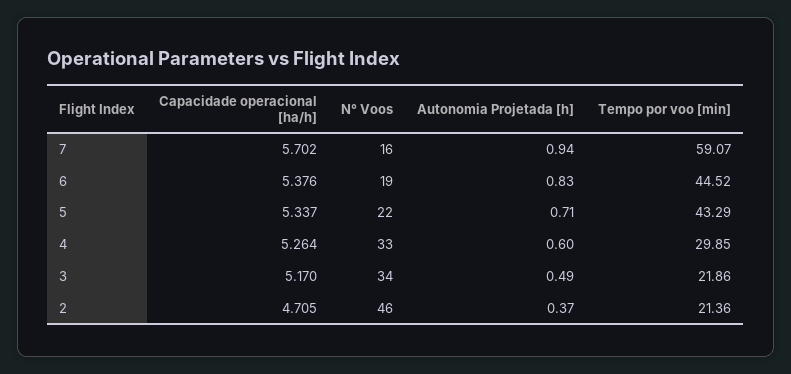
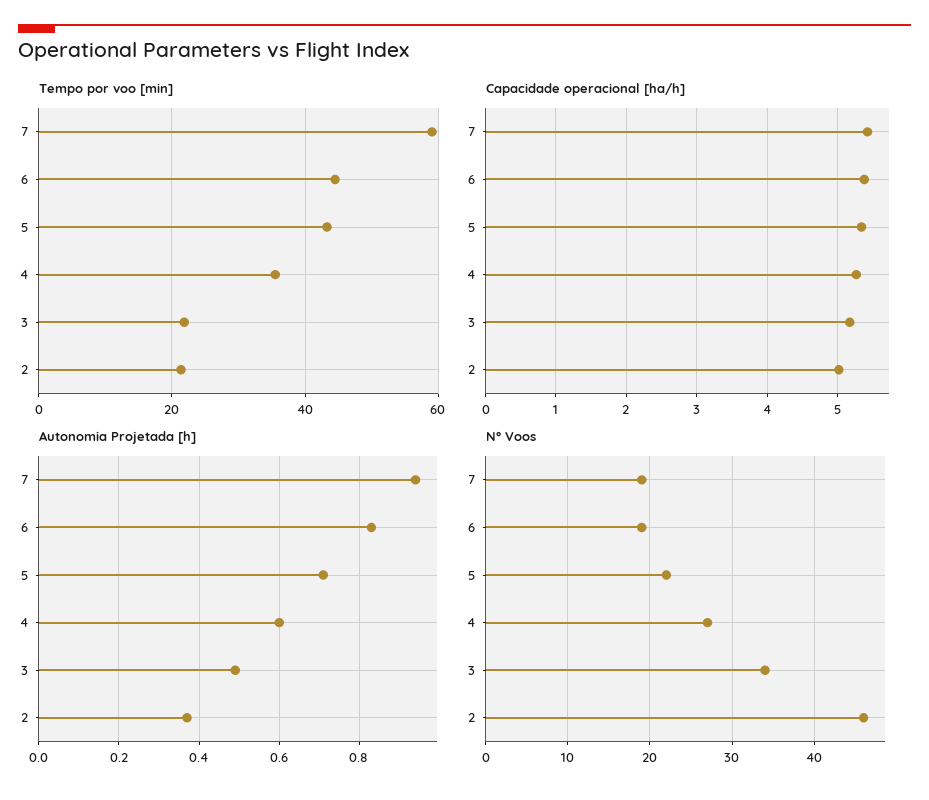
  {
    "Capacidade operacional [ha/h]": {
-     "7": 5.702,
+     "7": 5.4,
      "6": 5.376,
      "5": 5.337,
      "4": 5.264,
      "3": 5.17,
-     "2": 4.705
+     "2": 5
    },
    "N° Voos": {
-     "7": 16,
+     "7": 19,
      "6": 19,
      "5": 22,
-     "4": 33,
+     "4": 27,
      "3": 34,
      "2": 46
    },
    "Autonomia Projetada [h]": {
      "7": 0.94,
      "6": 0.83,
      "5": 0.71,
      "4": 0.6,
      "3": 0.49,
      "2": 0.37
    },
    "Tempo por voo [min]": {
      "7": 59.07,
      "6": 44.52,
      "5": 43.29,
-     "4": 29.85,
+     "4": 36,
      "3": 21.86,
      "2": 21.36
    }
  }

